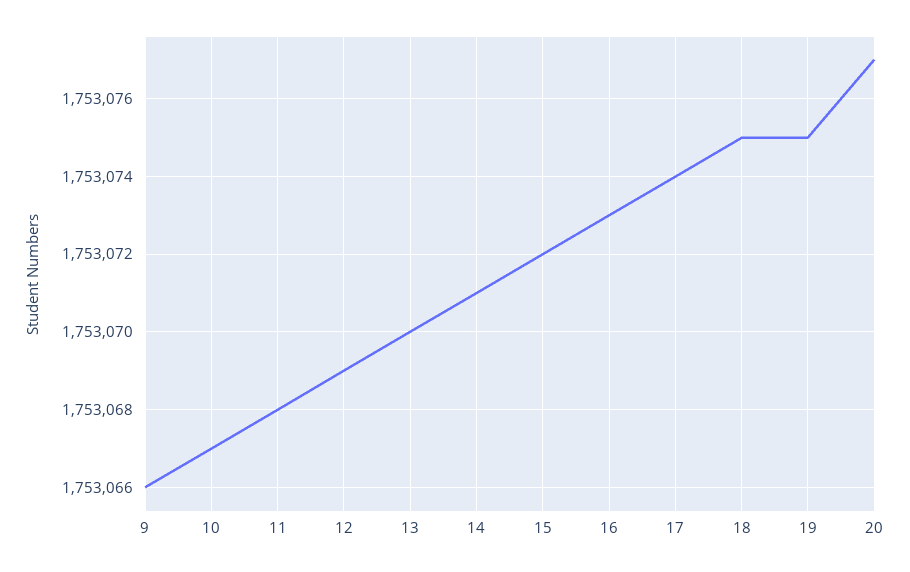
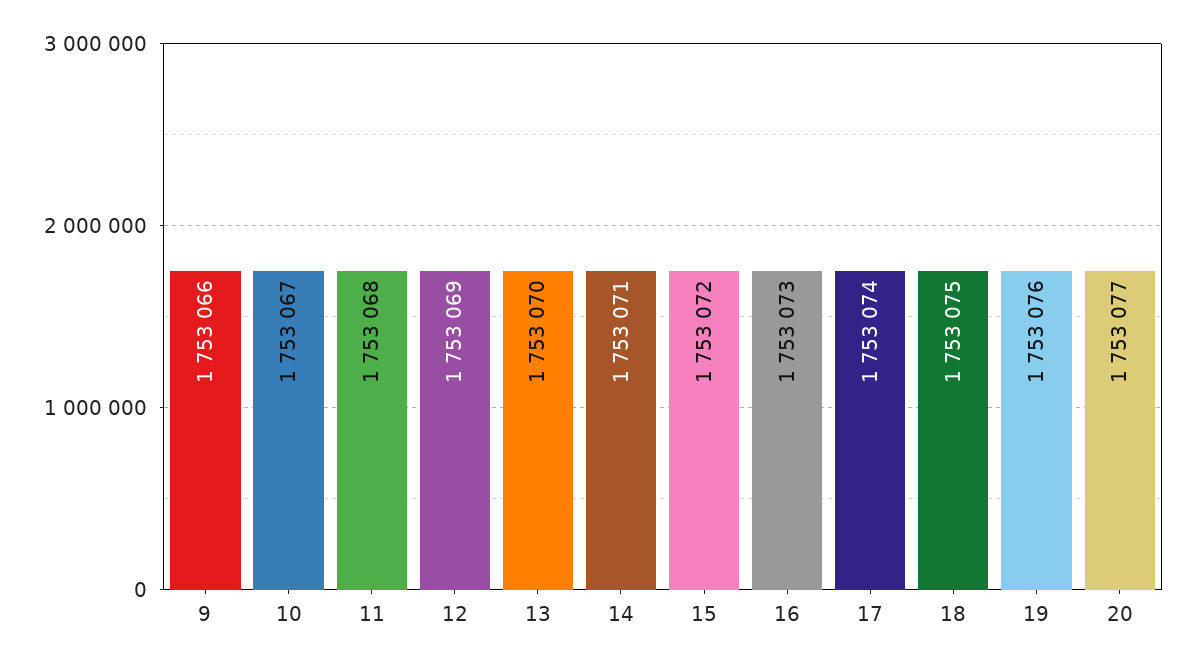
  {
    "9": 1753066,
    "10": 1753067,
    "11": 1753068,
    "12": 1753069,
    "13": 1753070,
    "14": 1753071,
    "15": 1753072,
    "16": 1753073,
    "17": 1753074,
    "18": 1753075,
-   "19": 1753075,
+   "19": 1753076,
    "20": 1753077
  }

